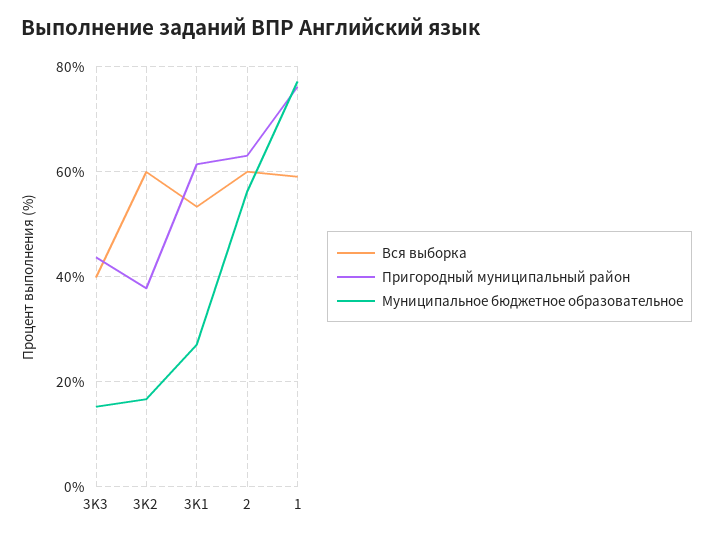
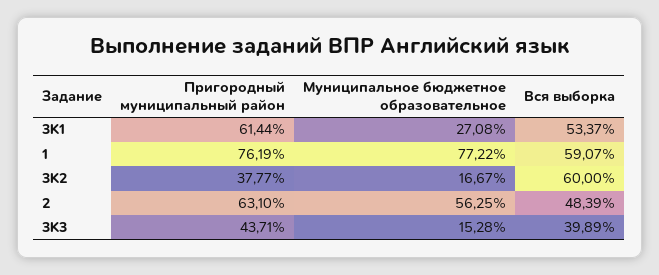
  {
    "Вся выборка": {
      "3K3": 39.89,
      "3K2": 60,
      "3K1": 53.37,
-     "2": 60,
+     "2": 48.39,
      "1": 59.07
    },
    "Пригородный муниципальный район": {
      "3K3": 43.71,
      "3K2": 37.77,
      "3K1": 61.44,
      "2": 63.1,
      "1": 76.19
    },
    "Муниципальное бюджетное образовательное": {
      "3K3": 15.28,
      "3K2": 16.67,
      "3K1": 27.08,
      "2": 56.25,
      "1": 77.22
    }
  }

